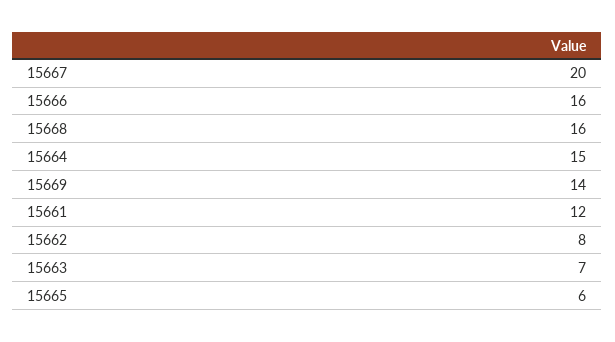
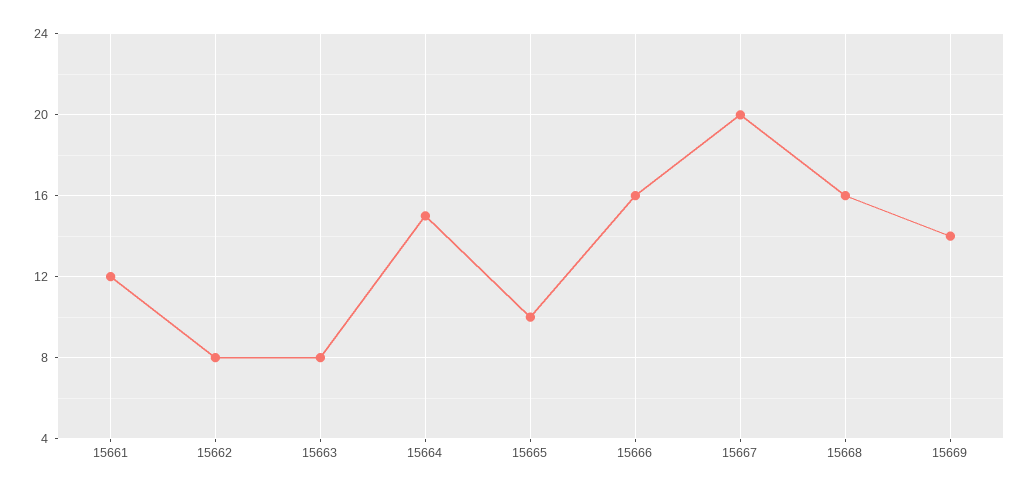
  {
    "15667": 20,
    "15666": 16,
    "15668": 16,
    "15664": 15,
    "15669": 14,
    "15661": 12,
    "15662": 8,
-   "15663": 7,
+   "15663": 8,
-   "15665": 6
+   "15665": 10
  }

